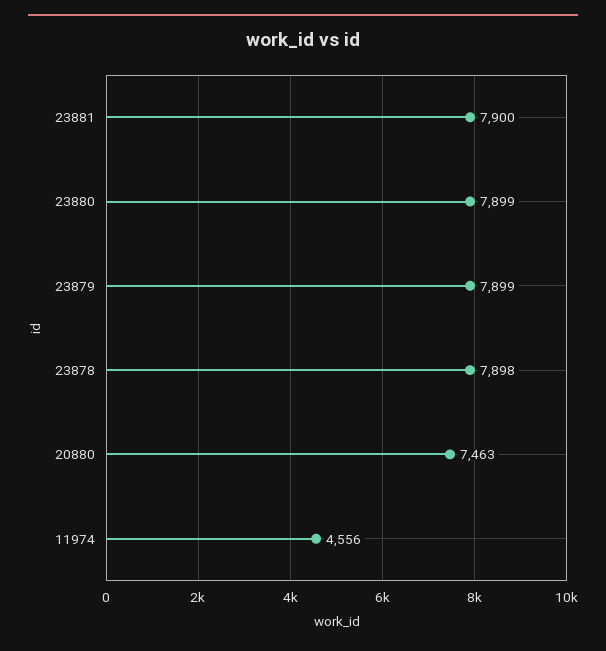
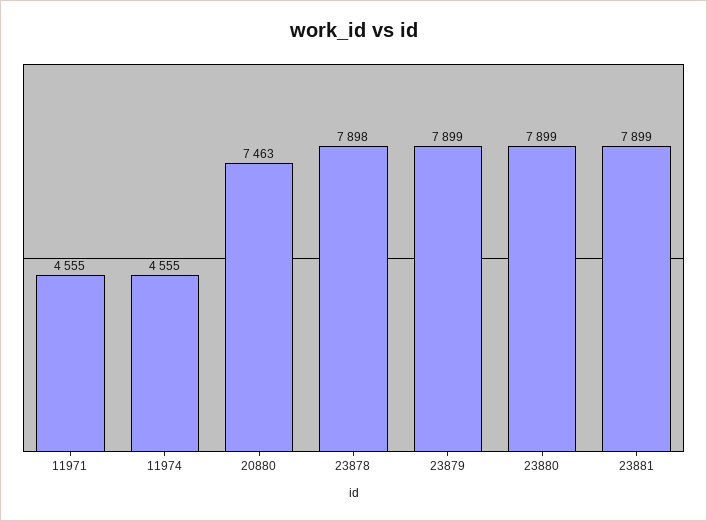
  {
-   "23881": 7900,
+   "23881": 7899,
    "23880": 7899,
    "23879": 7899,
    "23878": 7898,
    "20880": 7463,
-   "11974": 4556
+   "11974": 4555,
+   "11971": 4555
  }

